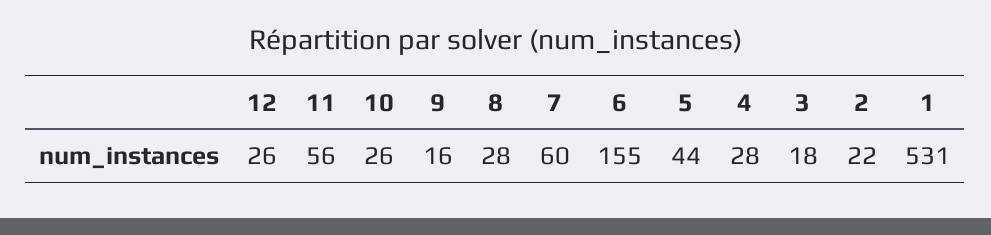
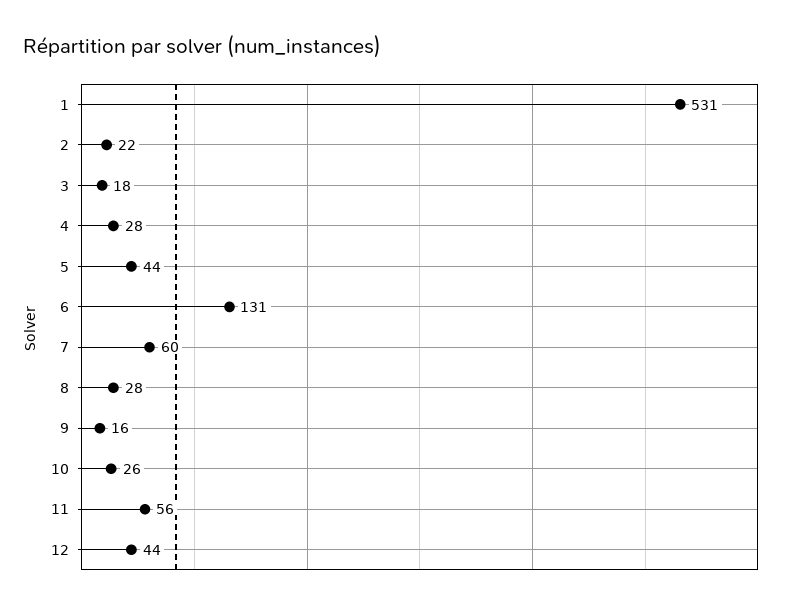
  {
-   "12": 26,
+   "12": 44,
    "11": 56,
    "10": 26,
    "9": 16,
    "8": 28,
    "7": 60,
-   "6": 155,
+   "6": 131,
    "5": 44,
    "4": 28,
    "3": 18,
    "2": 22,
    "1": 531
  }

